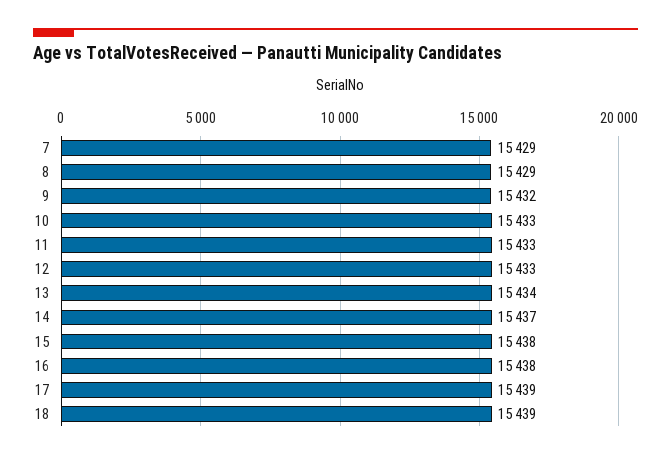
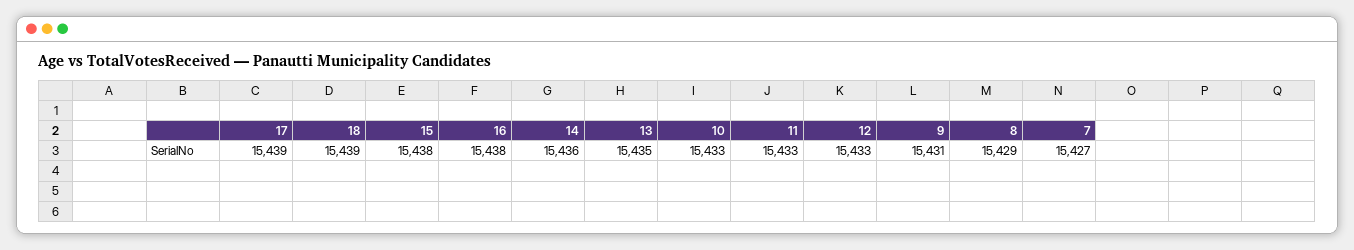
  {
-   "7": 15429,
+   "7": 15427,
    "8": 15429,
-   "9": 15432,
+   "9": 15431,
    "10": 15433,
    "11": 15433,
    "12": 15433,
-   "13": 15434,
+   "13": 15435,
-   "14": 15437,
+   "14": 15436,
    "15": 15438,
    "16": 15438,
    "17": 15439,
    "18": 15439
  }

